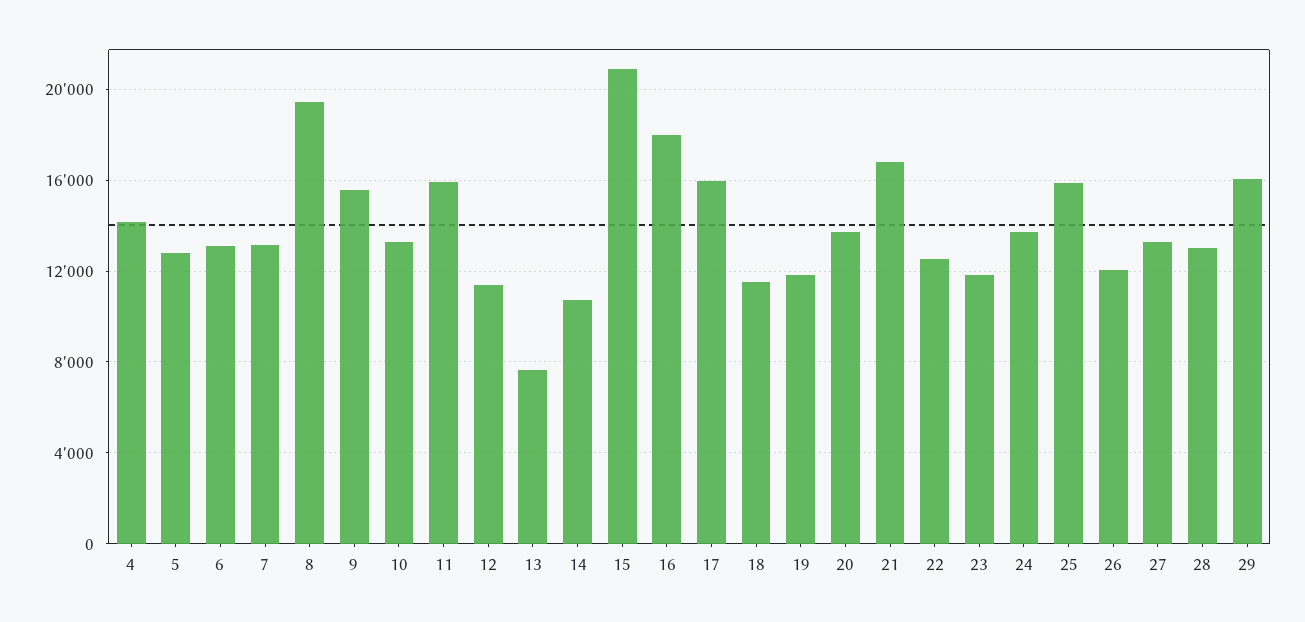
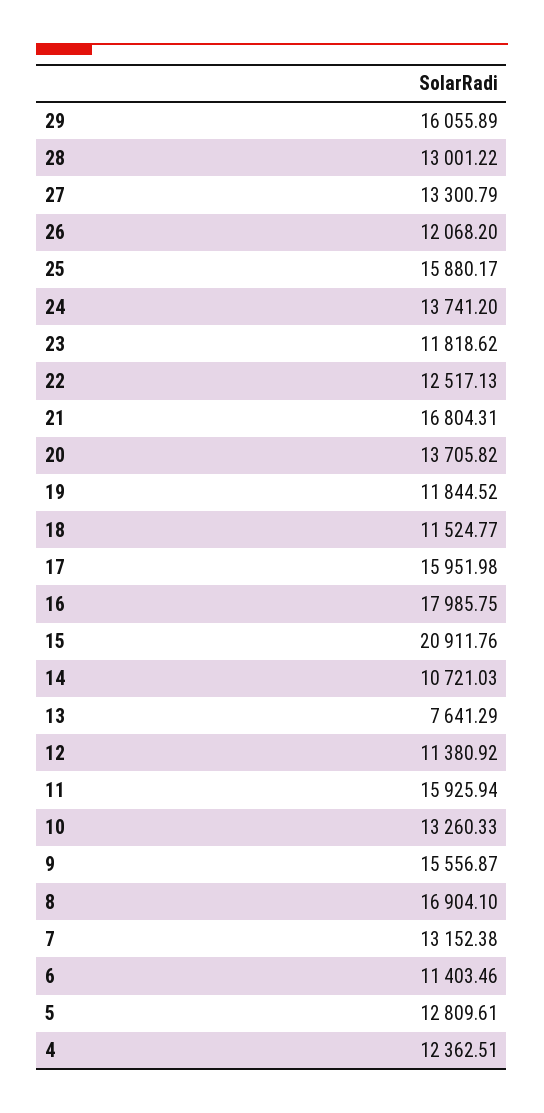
  {
-   "4": 14000,
+   "4": 12362.51,
    "5": 12809.61,
-   "6": 13000,
+   "6": 11403.46,
    "7": 13152.38,
-   "8": 19500,
+   "8": 16904.1,
    "9": 15556.87,
    "10": 13260.33,
    "11": 15925.94,
    "12": 11380.92,
    "13": 7641.29,
    "14": 10721.03,
    "15": 20911.76,
    "16": 17985.75,
    "17": 15951.98,
    "18": 11524.77,
    "19": 11844.52,
    "20": 13705.82,
    "21": 16804.31,
    "22": 12517.13,
    "23": 11818.62,
    "24": 13741.2,
    "25": 15880.17,
    "26": 12068.2,
    "27": 13300.79,
    "28": 13001.22,
    "29": 16055.89
  }

